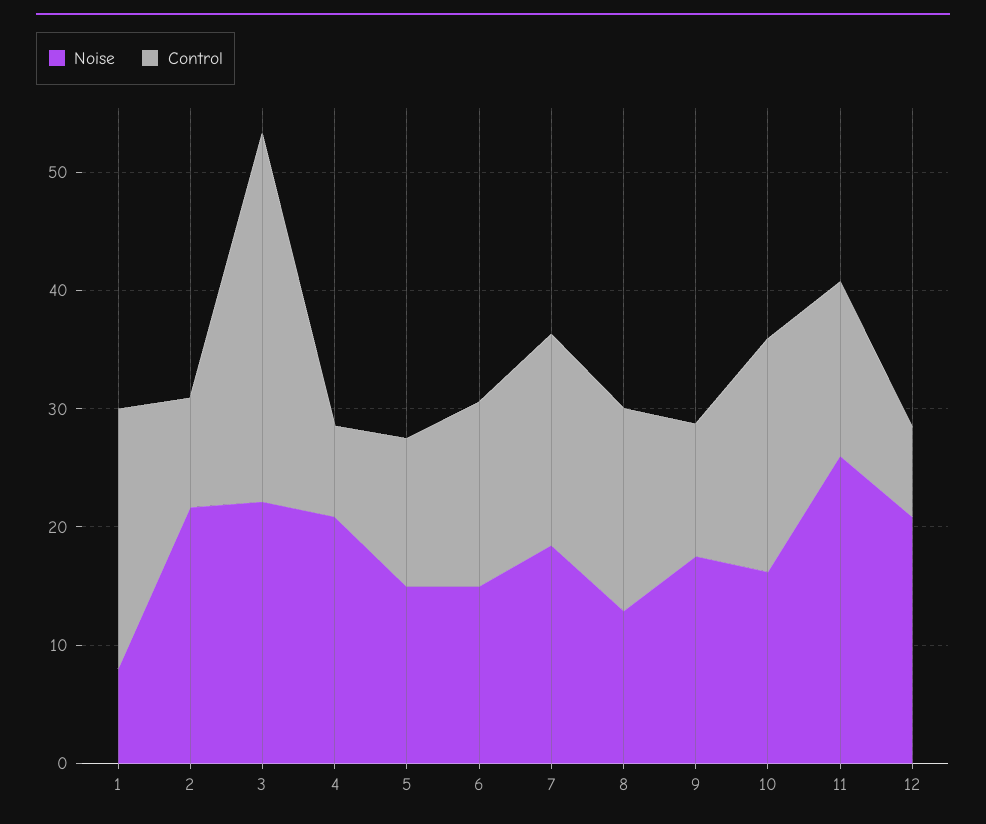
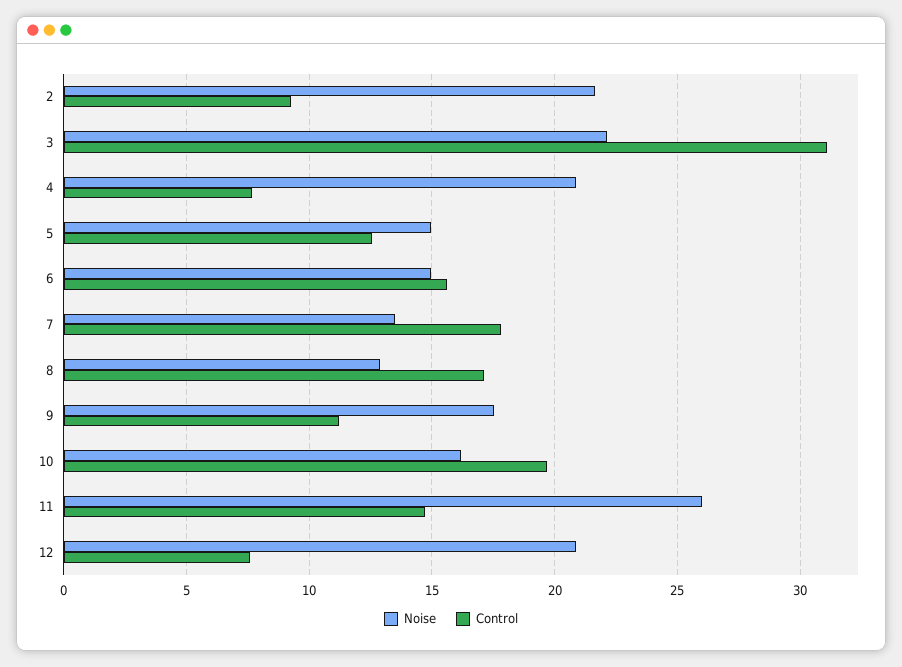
  {
    "Noise": {
-     "1": 8,
      "2": 21.5,
      "3": 22,
      "4": 21,
      "5": 15,
      "6": 15,
-     "7": 18,
+     "7": 13.5,
      "8": 13,
      "9": 17.5,
      "10": 16,
      "11": 26,
      "12": 21
    },
    "Control": {
-     "1": 22,
      "2": 9.5,
      "3": 31,
      "4": 7.5,
      "5": 12.5,
      "6": 15.5,
      "7": 18,
      "8": 17,
      "9": 11,
      "10": 19.5,
      "11": 14.5,
      "12": 7.5
    }
  }

